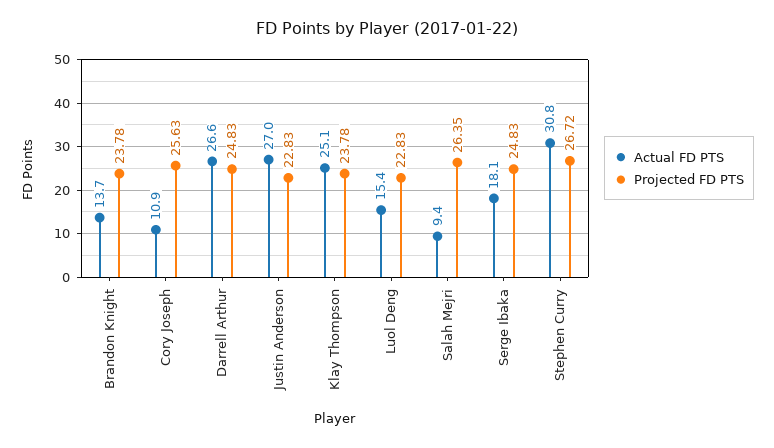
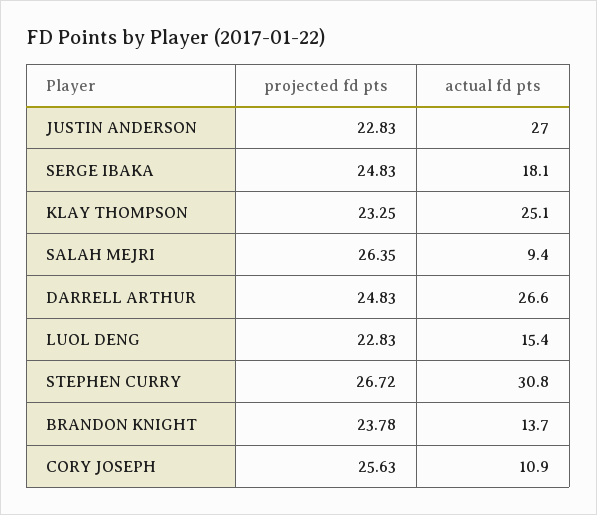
  {
    "Actual FD PTS": {
      "Brandon Knight": 13.7,
      "Cory Joseph": 10.9,
      "Darrell Arthur": 26.6,
      "Justin Anderson": 27,
      "Klay Thompson": 25.1,
      "Luol Deng": 15.4,
      "Salah Mejri": 9.4,
      "Serge Ibaka": 18.1,
      "Stephen Curry": 30.8
    },
    "Projected FD PTS": {
      "Brandon Knight": 23.78,
      "Cory Joseph": 25.63,
      "Darrell Arthur": 24.83,
      "Justin Anderson": 22.83,
-     "Klay Thompson": 23.78,
+     "Klay Thompson": 23.25,
      "Luol Deng": 22.83,
      "Salah Mejri": 26.35,
      "Serge Ibaka": 24.83,
      "Stephen Curry": 26.72
    }
  }

